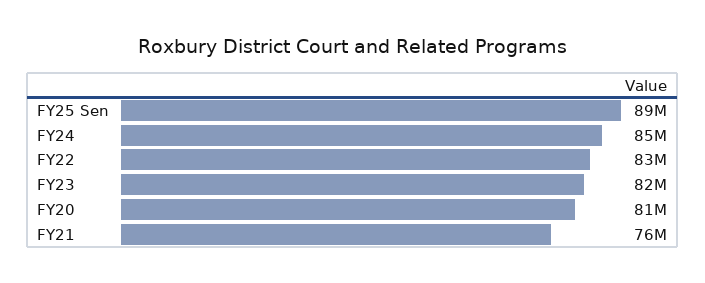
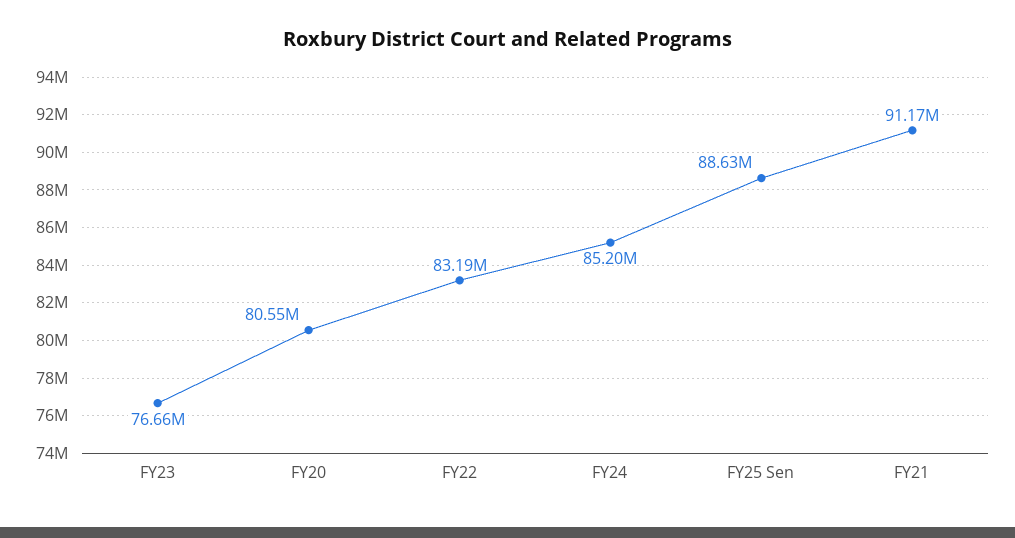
  {
    "FY25 Sen": 88630000,
    "FY24": 85200000,
    "FY22": 83190000,
-   "FY23": 82000000,
+   "FY23": 76660000,
    "FY20": 80550000,
-   "FY21": 76000000
+   "FY21": 91170000
  }

